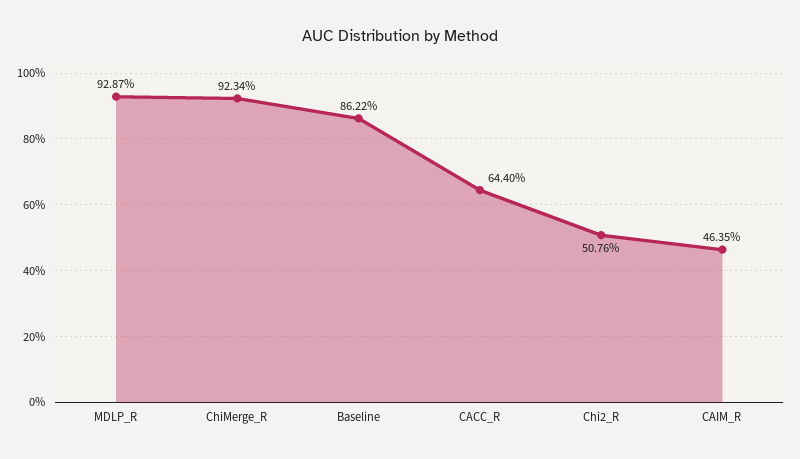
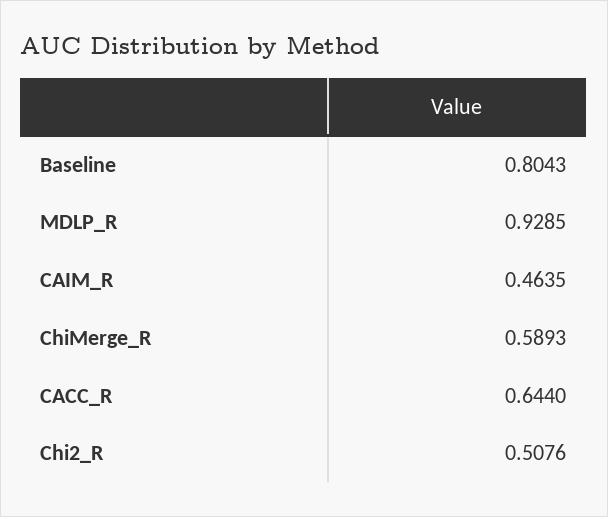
  {
-   "MDLP_R": 0.9287,
+   "MDLP_R": 0.9285,
-   "ChiMerge_R": 0.9234,
+   "ChiMerge_R": 0.5893,
-   "Baseline": 0.8622,
+   "Baseline": 0.8043,
    "CACC_R": 0.644,
    "Chi2_R": 0.5076,
    "CAIM_R": 0.4635
  }

